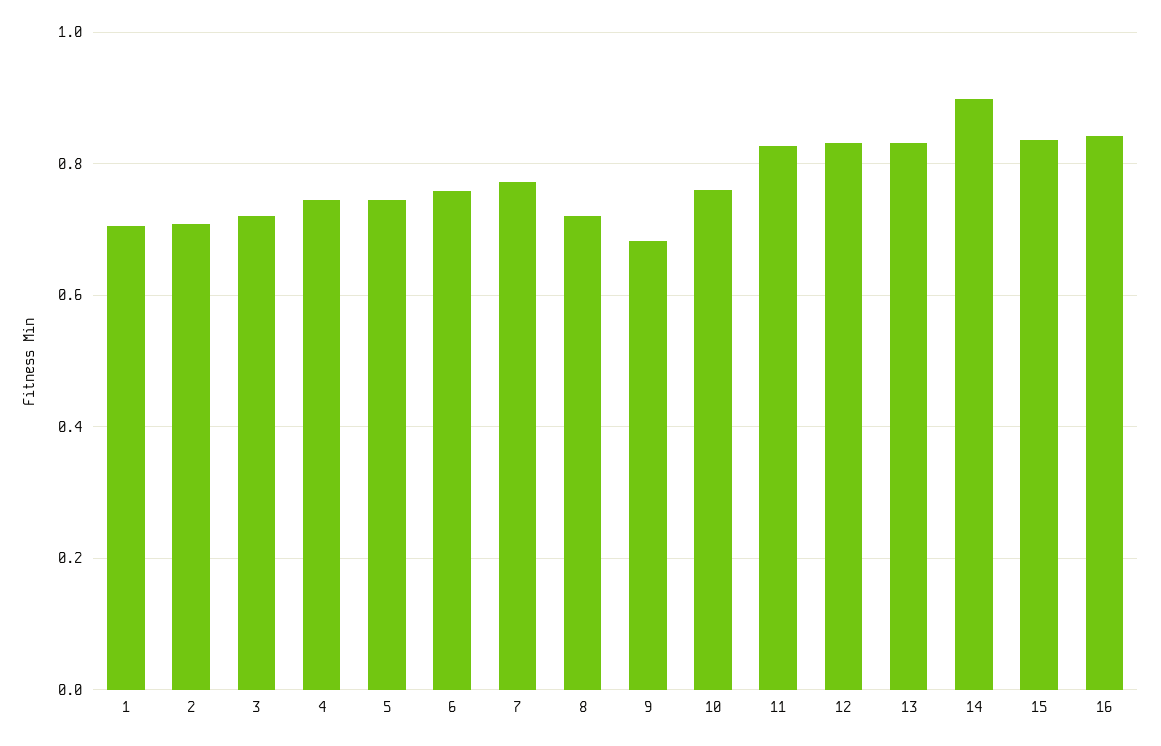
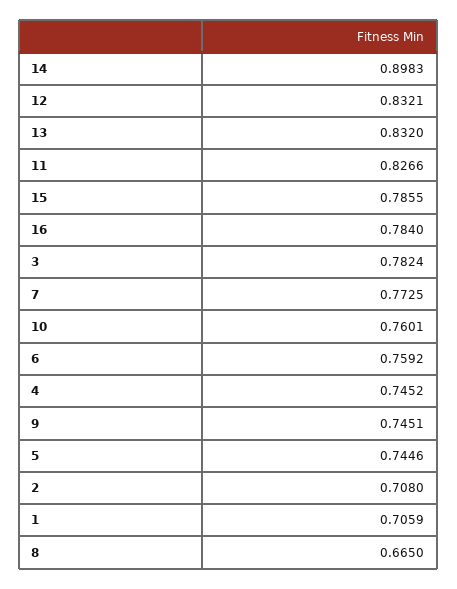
  {
    "1": 0.7059,
    "2": 0.708,
-   "3": 0.72,
+   "3": 0.7824,
    "4": 0.7452,
    "5": 0.7446,
    "6": 0.7592,
    "7": 0.7725,
-   "8": 0.72,
+   "8": 0.665,
-   "9": 0.68,
+   "9": 0.7451,
    "10": 0.7601,
    "11": 0.8266,
    "12": 0.8321,
    "13": 0.832,
    "14": 0.8983,
-   "15": 0.84,
+   "15": 0.7855,
-   "16": 0.84
+   "16": 0.784
  }

